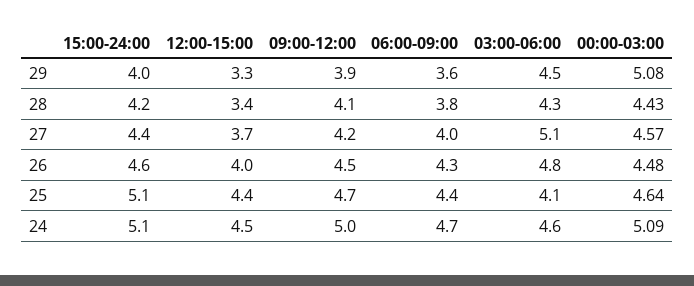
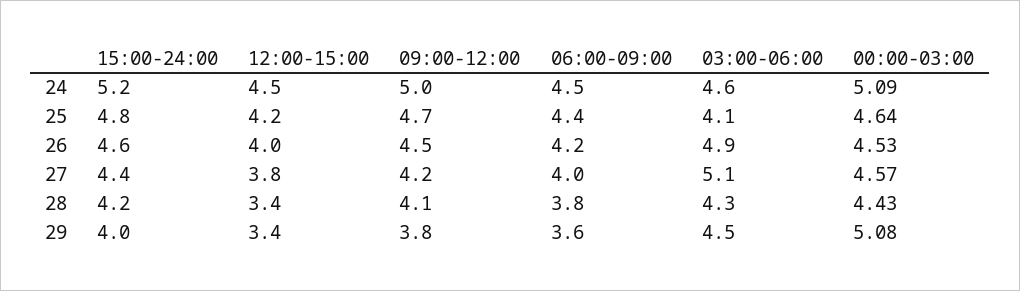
  {
    "15:00-24:00": {
      "29": 4,
      "28": 4.2,
      "27": 4.4,
      "26": 4.6,
-     "25": 5.1,
+     "25": 4.8,
-     "24": 5.1
+     "24": 5.2
    },
    "12:00-15:00": {
-     "29": 3.3,
+     "29": 3.4,
      "28": 3.4,
-     "27": 3.7,
+     "27": 3.8,
      "26": 4,
-     "25": 4.4,
+     "25": 4.2,
      "24": 4.5
    },
    "09:00-12:00": {
-     "29": 3.9,
+     "29": 3.8,
      "28": 4.1,
      "27": 4.2,
      "26": 4.5,
      "25": 4.7,
      "24": 5
    },
    "06:00-09:00": {
      "29": 3.6,
      "28": 3.8,
      "27": 4,
-     "26": 4.3,
+     "26": 4.2,
      "25": 4.4,
-     "24": 4.7
+     "24": 4.5
    },
    "03:00-06:00": {
      "29": 4.5,
      "28": 4.3,
      "27": 5.1,
-     "26": 4.8,
+     "26": 4.9,
      "25": 4.1,
      "24": 4.6
    },
    "00:00-03:00": {
      "29": 5.08,
      "28": 4.43,
      "27": 4.57,
-     "26": 4.48,
+     "26": 4.53,
      "25": 4.64,
      "24": 5.09
    }
  }

